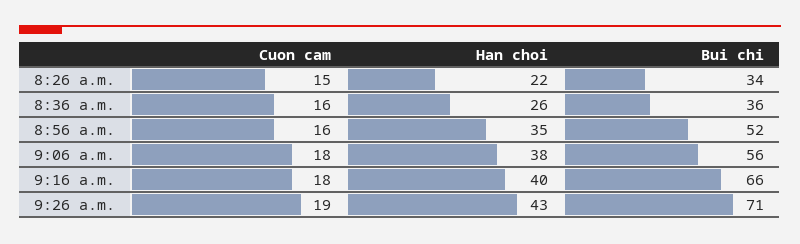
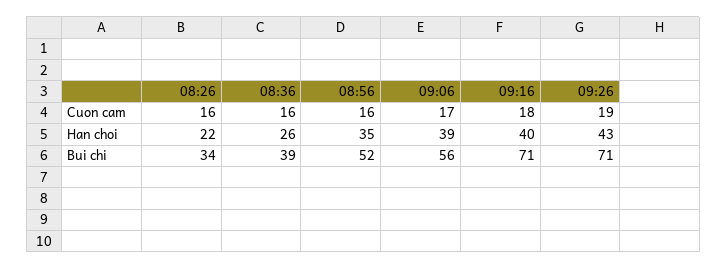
  {
    "Cuon cam": {
-     "8:26 a.m.": 15,
+     "8:26 a.m.": 16,
      "8:36 a.m.": 16,
      "8:56 a.m.": 16,
-     "9:06 a.m.": 18,
+     "9:06 a.m.": 17,
      "9:16 a.m.": 18,
      "9:26 a.m.": 19
    },
    "Han choi": {
      "8:26 a.m.": 22,
      "8:36 a.m.": 26,
      "8:56 a.m.": 35,
-     "9:06 a.m.": 38,
+     "9:06 a.m.": 39,
      "9:16 a.m.": 40,
      "9:26 a.m.": 43
    },
    "Bui chi": {
      "8:26 a.m.": 34,
-     "8:36 a.m.": 36,
+     "8:36 a.m.": 39,
      "8:56 a.m.": 52,
      "9:06 a.m.": 56,
-     "9:16 a.m.": 66,
+     "9:16 a.m.": 71,
      "9:26 a.m.": 71
    }
  }

